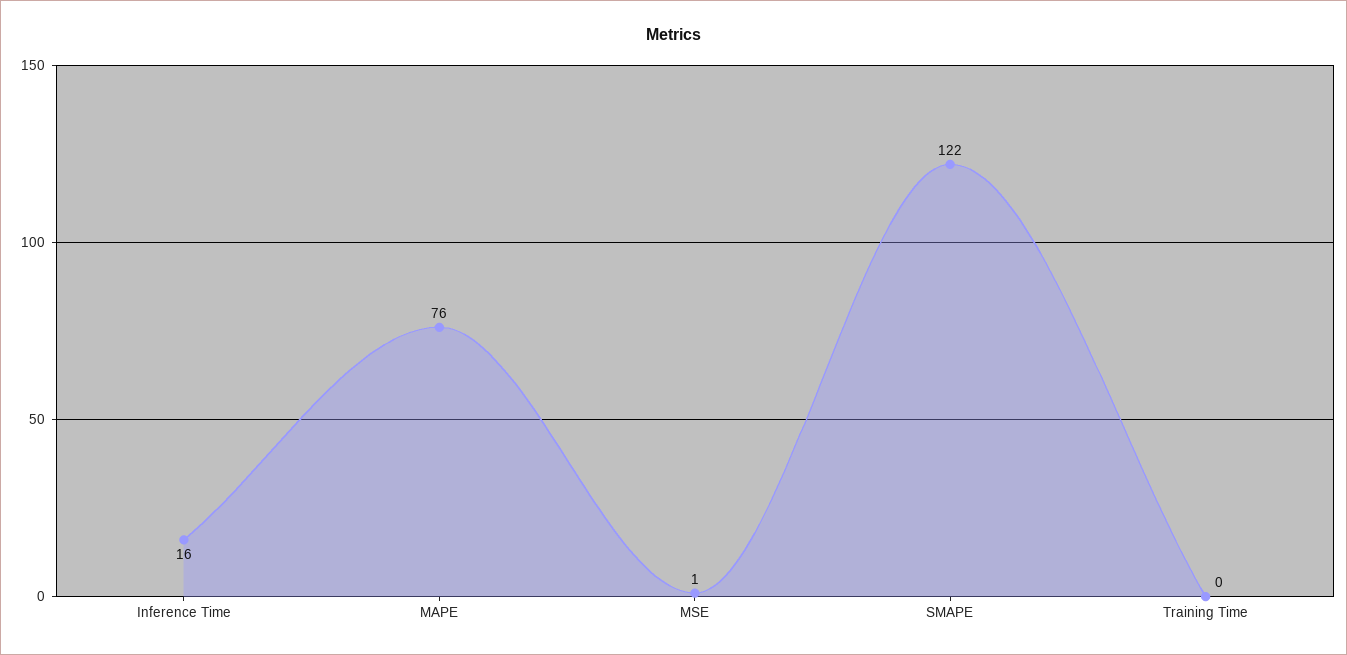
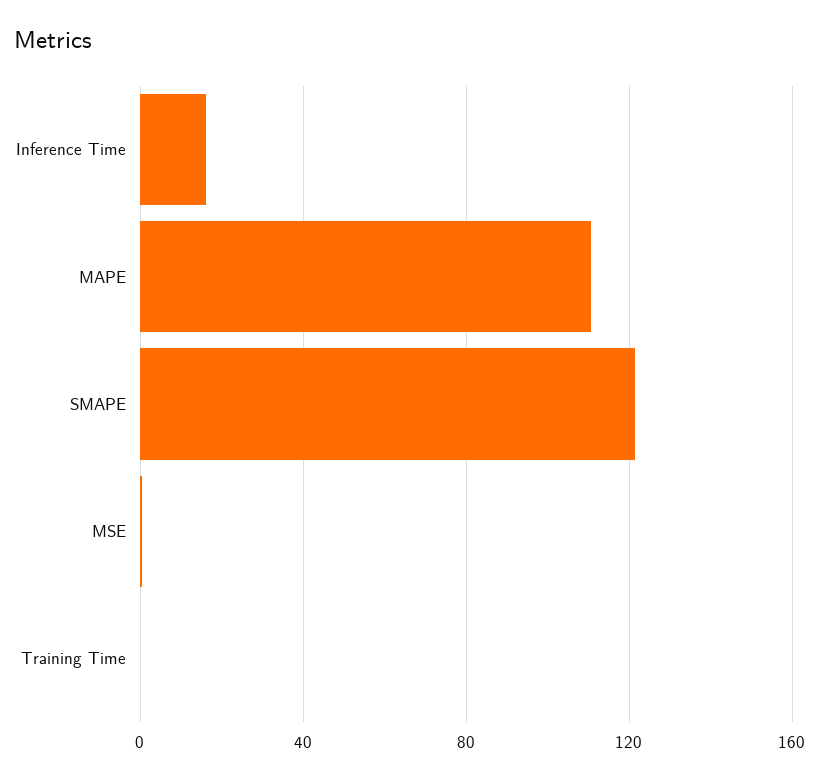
  {
    "Inference Time": 16,
-   "MAPE": 76,
+   "MAPE": 110,
    "MSE": 1,
    "SMAPE": 122,
    "Training Time": 0
  }

